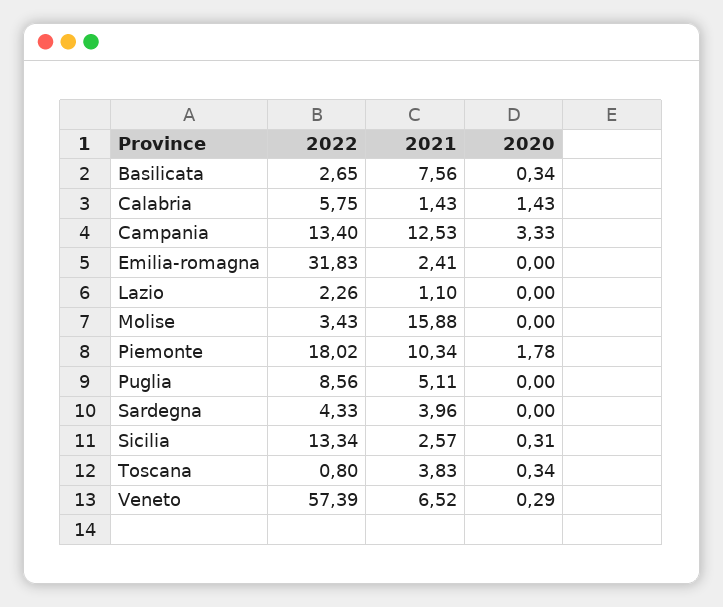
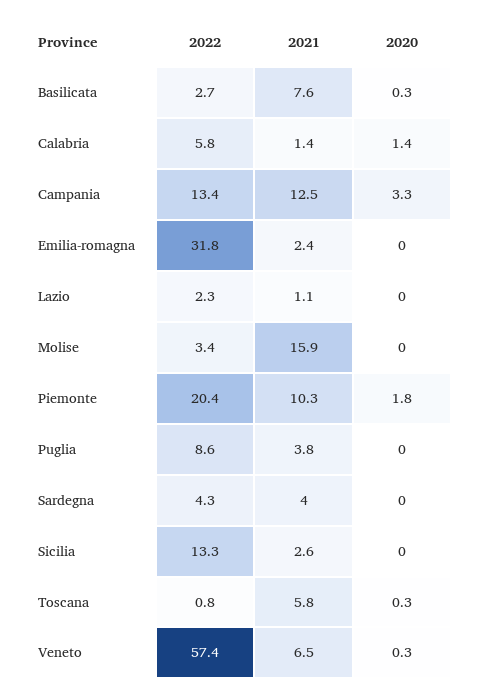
  {
    "2022": {
      "Basilicata": 2.65,
      "Calabria": 5.75,
      "Campania": 13.4,
      "Emilia-romagna": 31.83,
      "Lazio": 2.26,
      "Molise": 3.43,
-     "Piemonte": 18.02,
+     "Piemonte": 20.4,
      "Puglia": 8.56,
      "Sardegna": 4.33,
      "Sicilia": 13.34,
      "Toscana": 0.8,
      "Veneto": 57.39
    },
    "2021": {
      "Basilicata": 7.56,
      "Calabria": 1.43,
      "Campania": 12.53,
      "Emilia-romagna": 2.41,
      "Lazio": 1.1,
      "Molise": 15.88,
      "Piemonte": 10.34,
-     "Puglia": 5.11,
+     "Puglia": 3.8,
      "Sardegna": 3.96,
      "Sicilia": 2.57,
-     "Toscana": 3.83,
+     "Toscana": 5.8,
      "Veneto": 6.52
    },
    "2020": {
      "Basilicata": 0.34,
      "Calabria": 1.43,
      "Campania": 3.33,
      "Emilia-romagna": 0,
      "Lazio": 0,
      "Molise": 0,
      "Piemonte": 1.78,
      "Puglia": 0,
      "Sardegna": 0,
-     "Sicilia": 0.31,
+     "Sicilia": 0,
      "Toscana": 0.34,
      "Veneto": 0.29
    }
  }

